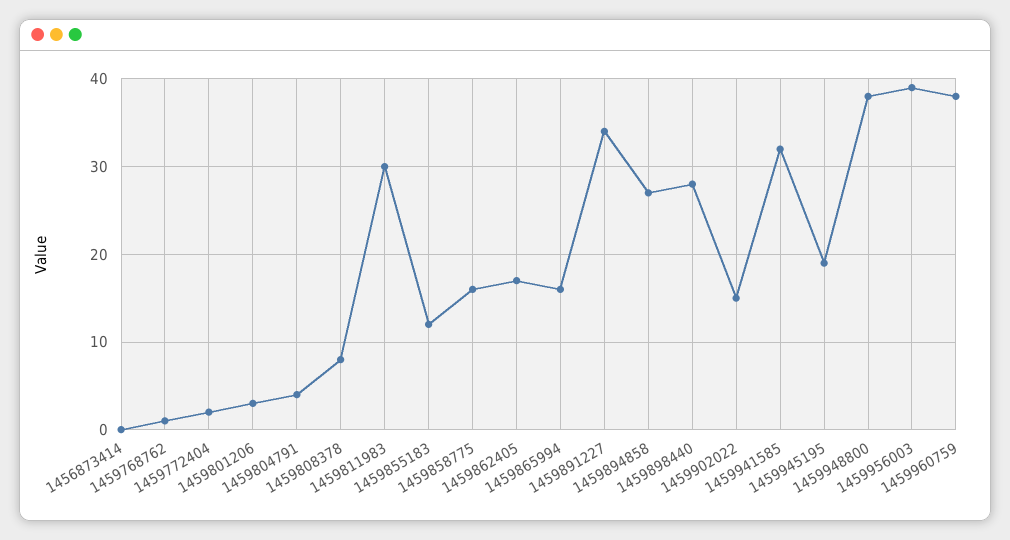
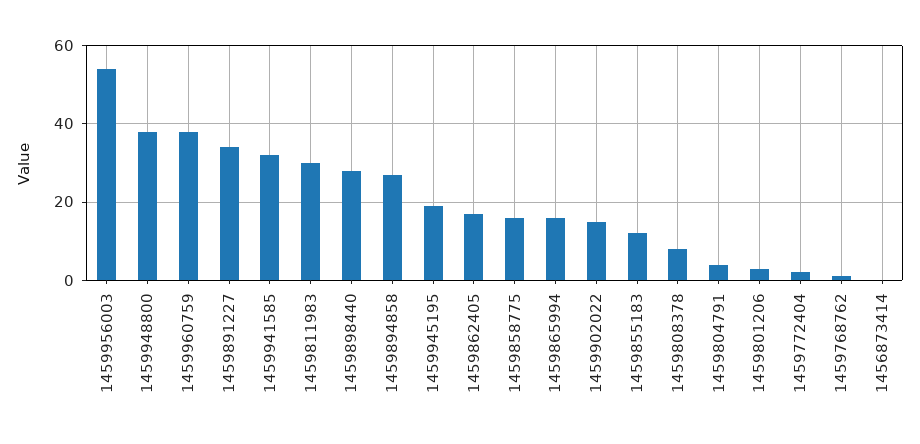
  {
    "1456873414": 0,
    "1459768762": 1,
    "1459772404": 2,
    "1459801206": 3,
    "1459804791": 4,
    "1459808378": 8,
    "1459811983": 30,
    "1459855183": 12,
    "1459858775": 16,
    "1459862405": 17,
    "1459865994": 16,
    "1459891227": 34,
    "1459894858": 27,
    "1459898440": 28,
    "1459902022": 15,
    "1459941585": 32,
    "1459945195": 19,
    "1459948800": 38,
-   "1459956003": 39,
+   "1459956003": 55,
    "1459960759": 38
  }

